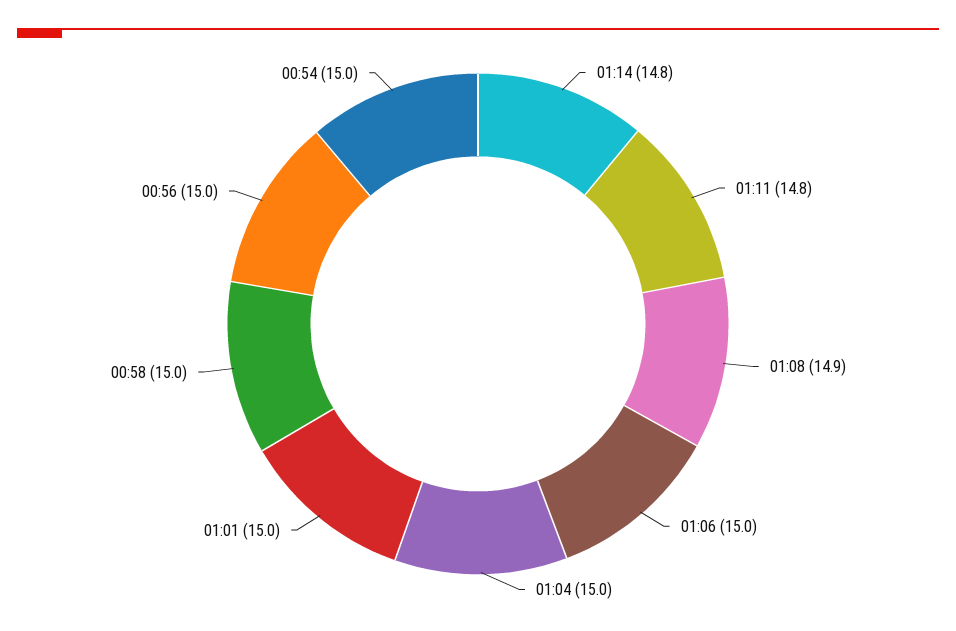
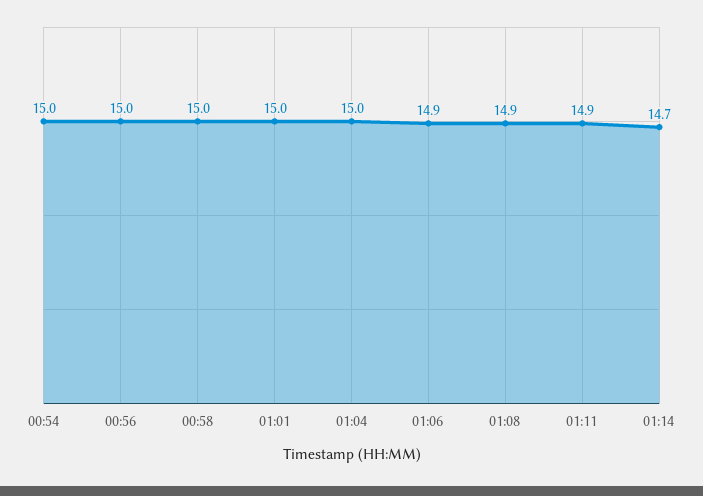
  {
-   "01:14": 14.8,
+   "01:14": 14.7,
-   "01:11": 14.8,
+   "01:11": 14.9,
    "01:08": 14.9,
-   "01:06": 15,
+   "01:06": 14.9,
    "01:04": 15,
    "01:01": 15,
    "00:58": 15,
    "00:56": 15,
    "00:54": 15
  }

